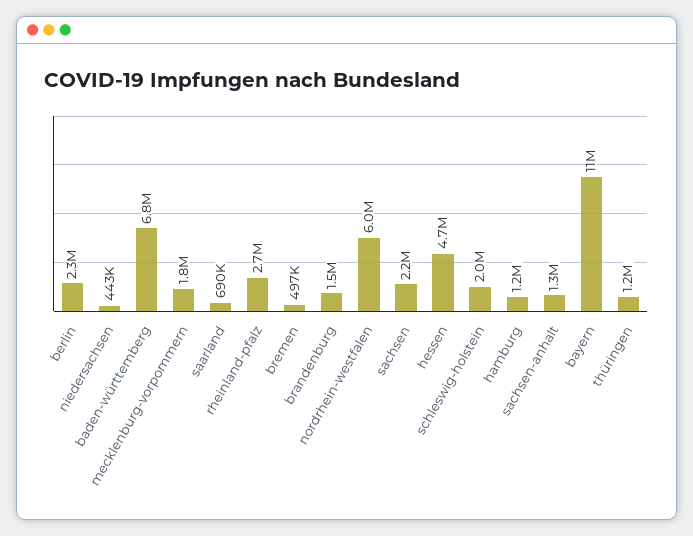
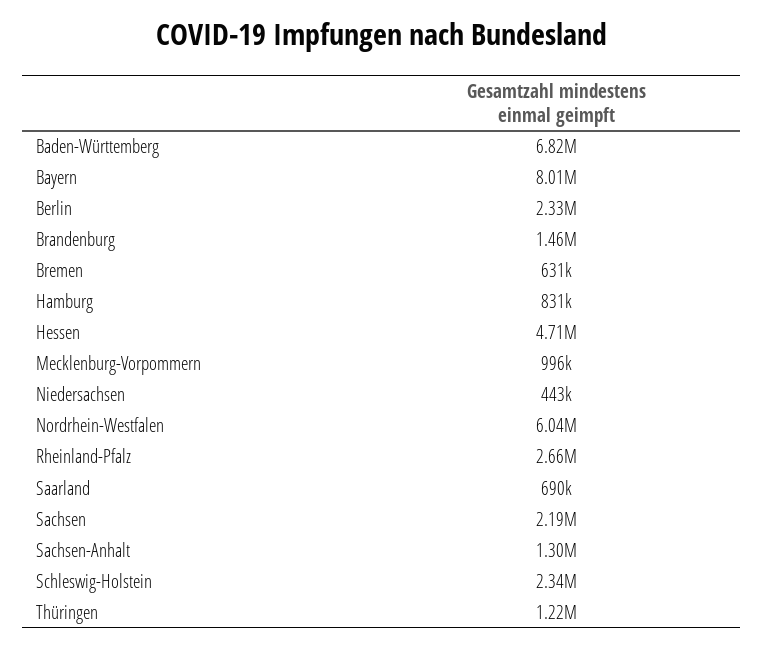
  {
    "berlin": 2330000,
    "niedersachsen": 443000,
    "baden-württemberg": 6820000,
-   "mecklenburg-vorpommern": 1800000,
+   "mecklenburg-vorpommern": 996000,
    "saarland": 690000,
    "rheinland-pfalz": 2660000,
-   "bremen": 497000,
+   "bremen": 631000,
    "brandenburg": 1460000,
    "nordrhein-westfalen": 6040000,
    "sachsen": 2190000,
    "hessen": 4710000,
-   "schleswig-holstein": 2000000,
+   "schleswig-holstein": 2340000,
-   "hamburg": 1200000,
+   "hamburg": 831000,
    "sachsen-anhalt": 1300000,
-   "bayern": 11000000,
+   "bayern": 8010000,
    "thüringen": 1220000
  }

